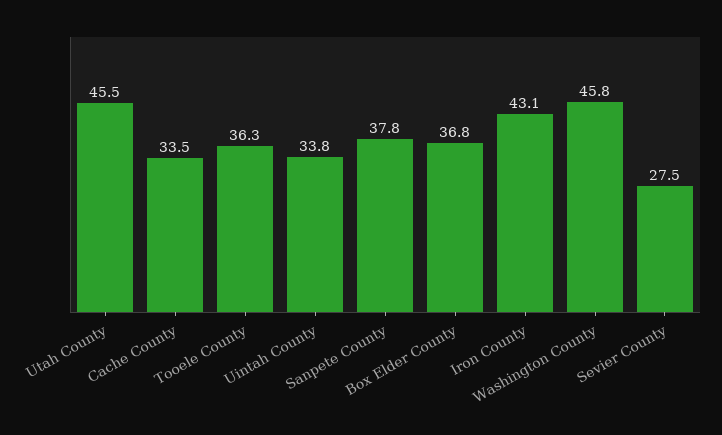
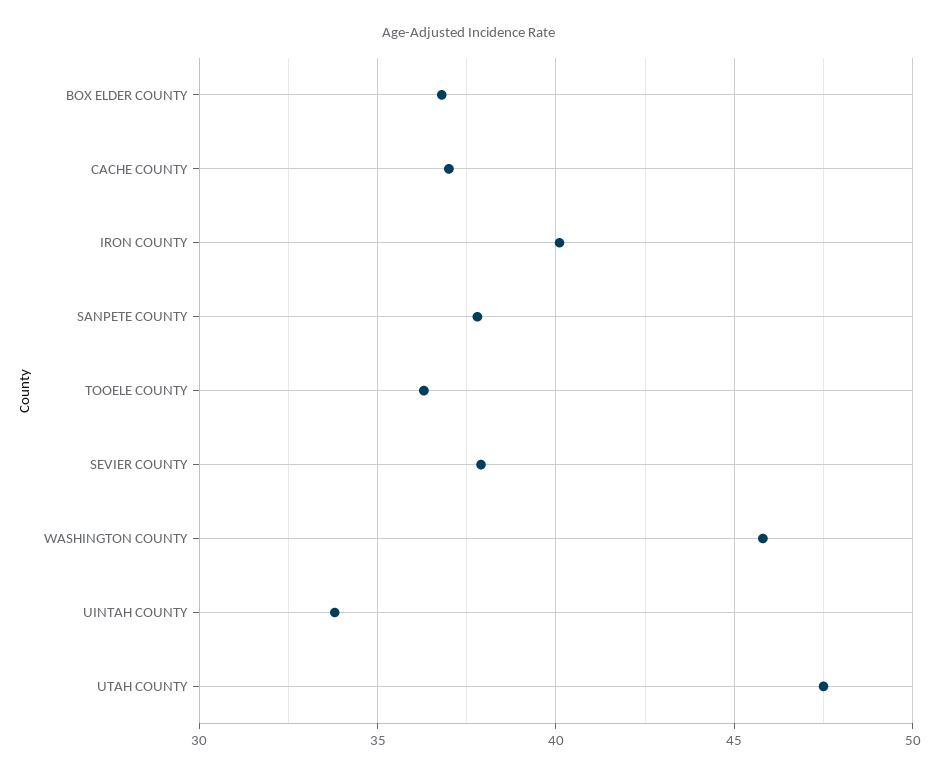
  {
-   "Utah County": 45.5,
+   "Utah County": 47.5,
-   "Cache County": 33.5,
+   "Cache County": 37,
    "Tooele County": 36.3,
    "Uintah County": 33.8,
    "Sanpete County": 37.8,
    "Box Elder County": 36.8,
-   "Iron County": 43.1,
+   "Iron County": 40,
    "Washington County": 45.8,
-   "Sevier County": 27.5
+   "Sevier County": 38
  }

